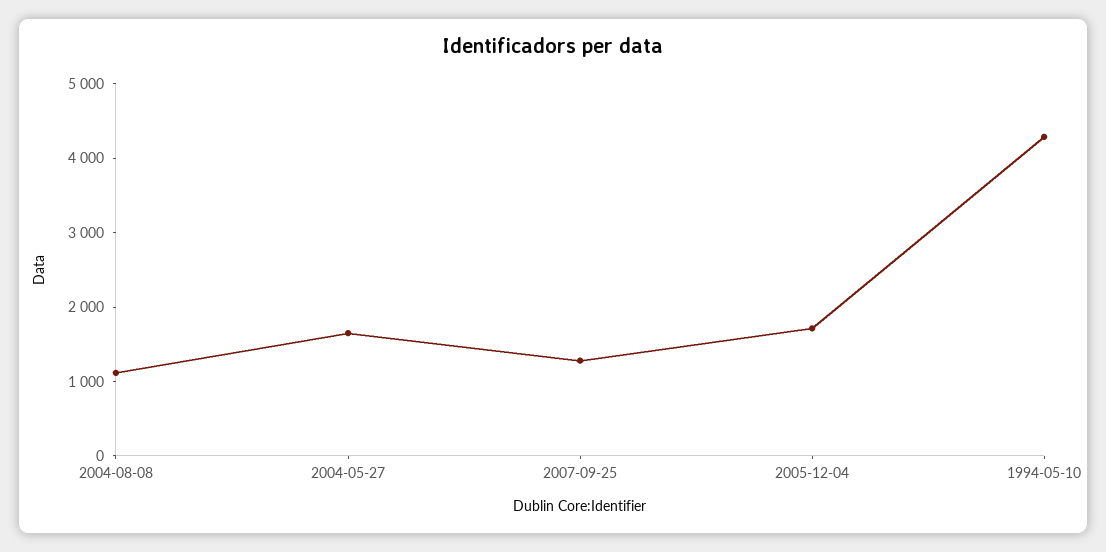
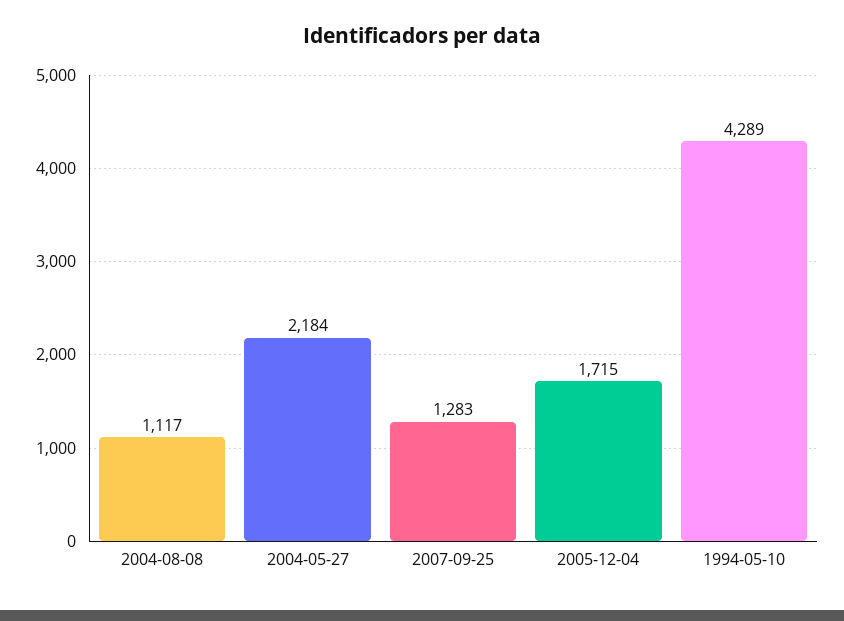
  {
    "2004-08-08": 1117,
-   "2004-05-27": 1600,
+   "2004-05-27": 2184,
    "2007-09-25": 1283,
    "2005-12-04": 1715,
    "1994-05-10": 4289
  }

